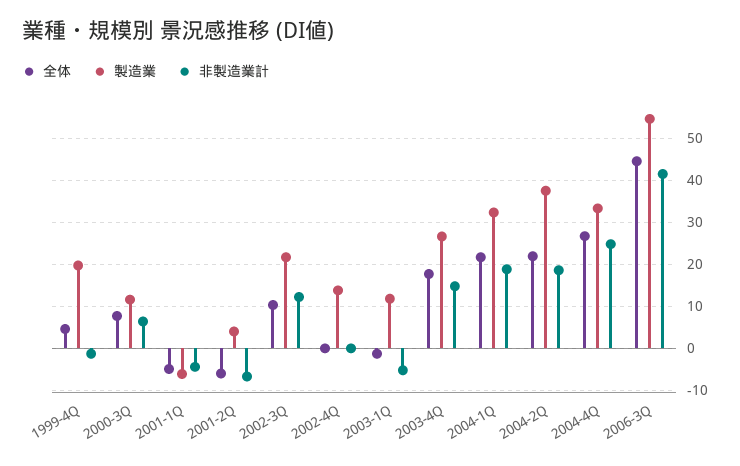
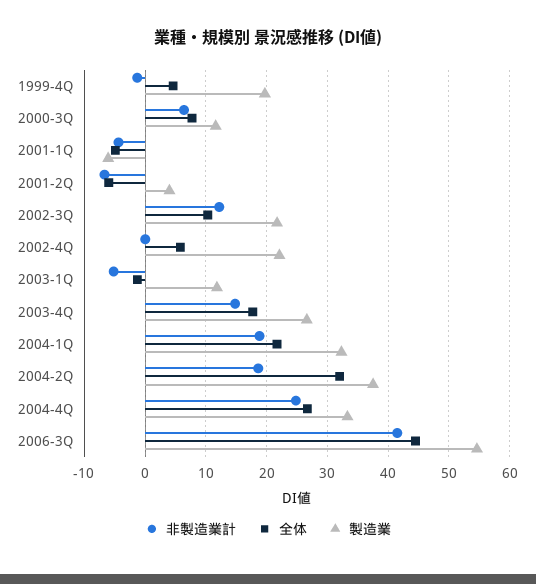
  {
    "全体": {
      "1999-4Q": 5,
      "2000-3Q": 8,
      "2001-1Q": -5,
      "2001-2Q": -6,
      "2002-3Q": 10,
-     "2002-4Q": 0,
+     "2002-4Q": 6,
      "2003-1Q": -1,
      "2003-4Q": 18,
      "2004-1Q": 22,
-     "2004-2Q": 22,
+     "2004-2Q": 32,
      "2004-4Q": 27,
      "2006-3Q": 45
    },
    "製造業": {
      "1999-4Q": 20,
      "2000-3Q": 12,
      "2001-1Q": -6,
      "2001-2Q": 4,
      "2002-3Q": 22,
-     "2002-4Q": 14,
+     "2002-4Q": 22,
      "2003-1Q": 12,
      "2003-4Q": 27,
      "2004-1Q": 32,
      "2004-2Q": 38,
      "2004-4Q": 33,
      "2006-3Q": 55
    },
    "非製造業計": {
      "1999-4Q": -1,
      "2000-3Q": 6,
      "2001-1Q": -4,
      "2001-2Q": -7,
      "2002-3Q": 12,
      "2002-4Q": 0,
      "2003-1Q": -5,
      "2003-4Q": 15,
      "2004-1Q": 19,
      "2004-2Q": 19,
      "2004-4Q": 25,
      "2006-3Q": 42
    }
  }

